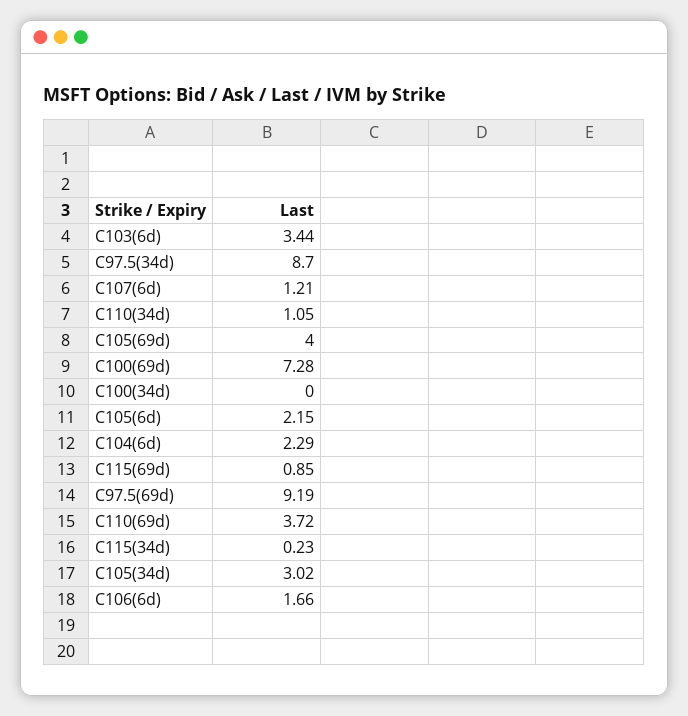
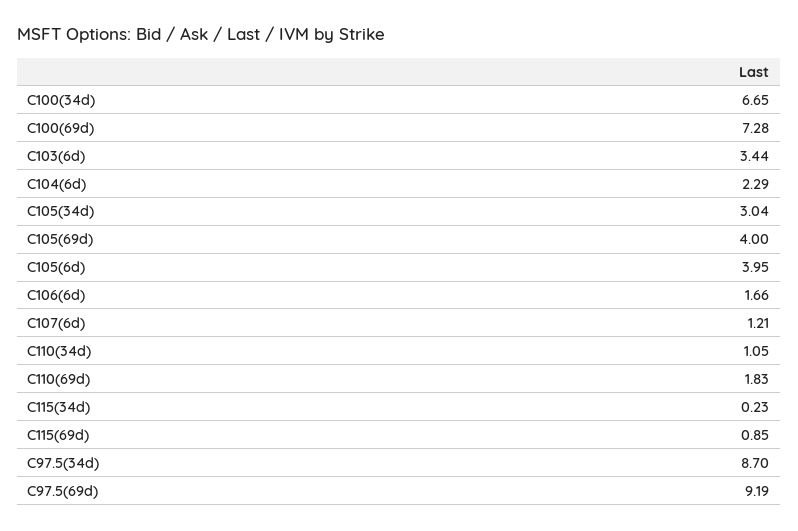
  {
    "C103(6d)": 3.44,
    "C97.5(34d)": 8.7,
    "C107(6d)": 1.21,
    "C110(34d)": 1.05,
    "C105(69d)": 4,
    "C100(69d)": 7.28,
-   "C100(34d)": 0,
+   "C100(34d)": 6.65,
-   "C105(6d)": 2.15,
+   "C105(6d)": 3.95,
    "C104(6d)": 2.29,
    "C115(69d)": 0.85,
    "C97.5(69d)": 9.19,
-   "C110(69d)": 3.72,
+   "C110(69d)": 1.83,
    "C115(34d)": 0.23,
-   "C105(34d)": 3.02,
+   "C105(34d)": 3.04,
    "C106(6d)": 1.66
  }

